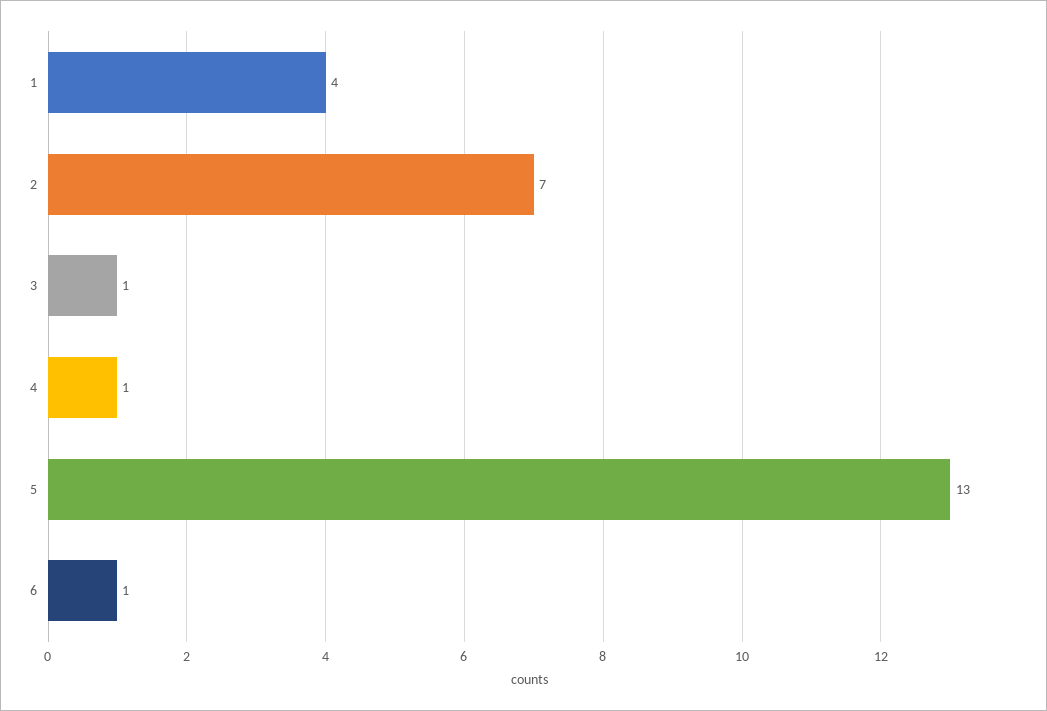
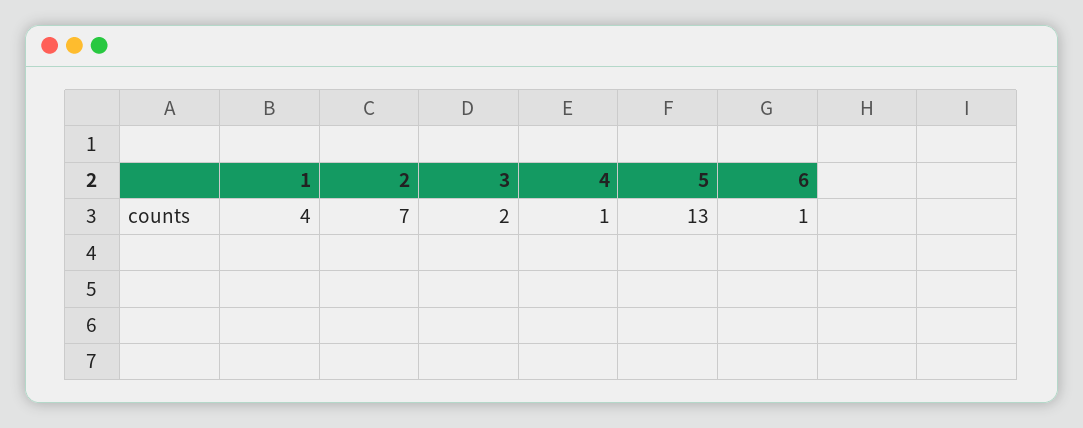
  {
    "1": 4,
    "2": 7,
-   "3": 1,
+   "3": 2,
    "4": 1,
    "5": 13,
    "6": 1
  }

